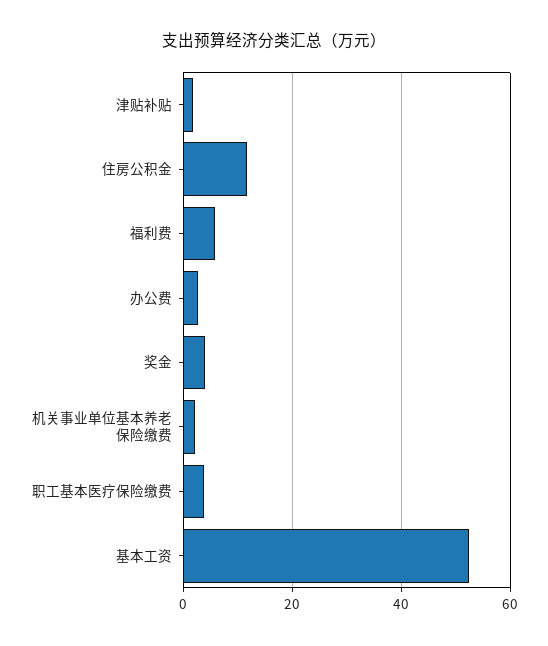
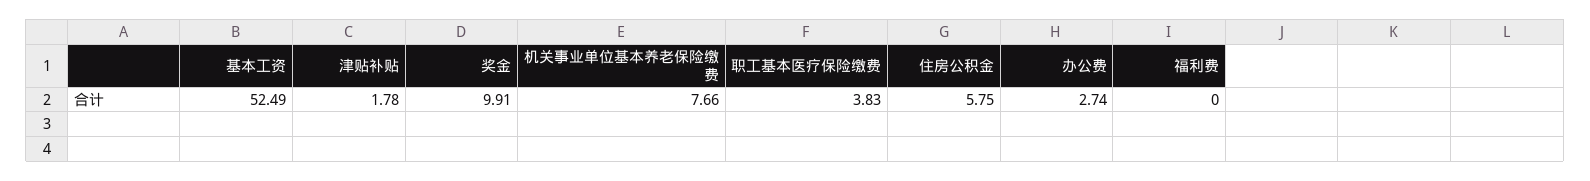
  {
    "津贴补贴": 1.78,
-   "住房公积金": 12,
+   "住房公积金": 5.75,
-   "福利费": 6,
+   "福利费": 0,
    "办公费": 2.74,
-   "奖金": 4,
+   "奖金": 9.91,
-   "机关事业单位基本养老保险缴费": 2,
+   "机关事业单位基本养老保险缴费": 7.66,
    "职工基本医疗保险缴费": 3.83,
    "基本工资": 52.49
  }

